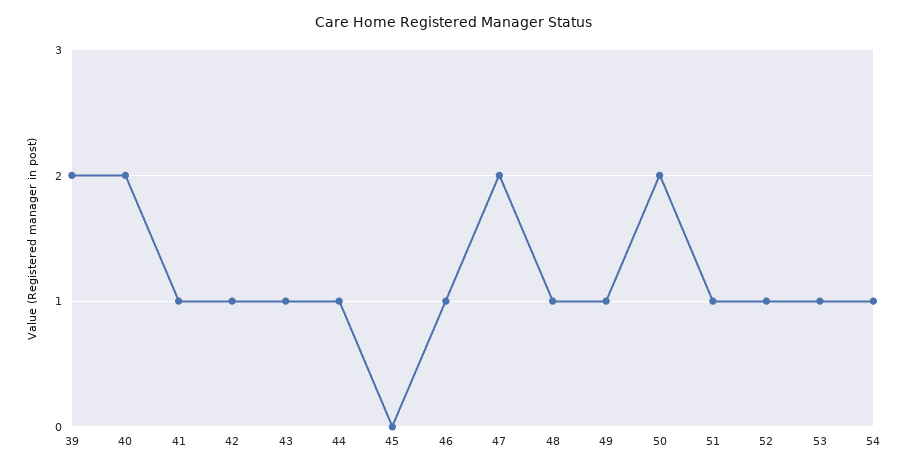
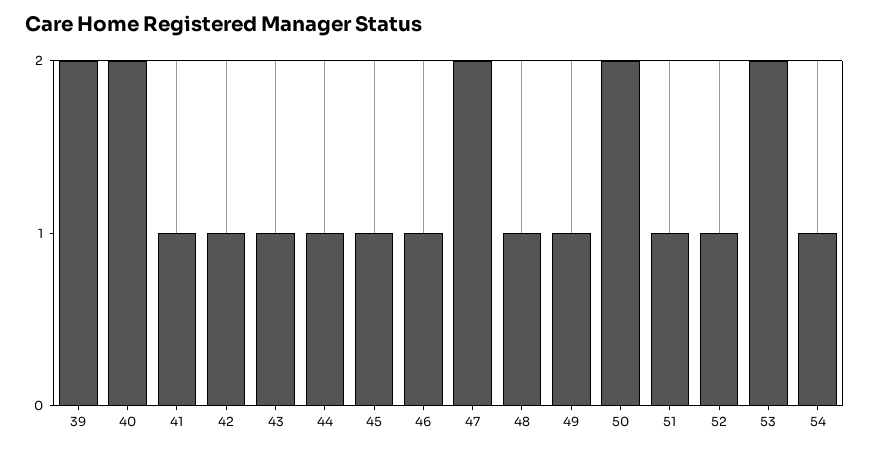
  {
    "39": 2,
    "40": 2,
    "41": 1,
    "42": 1,
    "43": 1,
    "44": 1,
-   "45": 0,
+   "45": 1,
    "46": 1,
    "47": 2,
    "48": 1,
    "49": 1,
    "50": 2,
    "51": 1,
    "52": 1,
-   "53": 1,
+   "53": 2,
    "54": 1
  }

